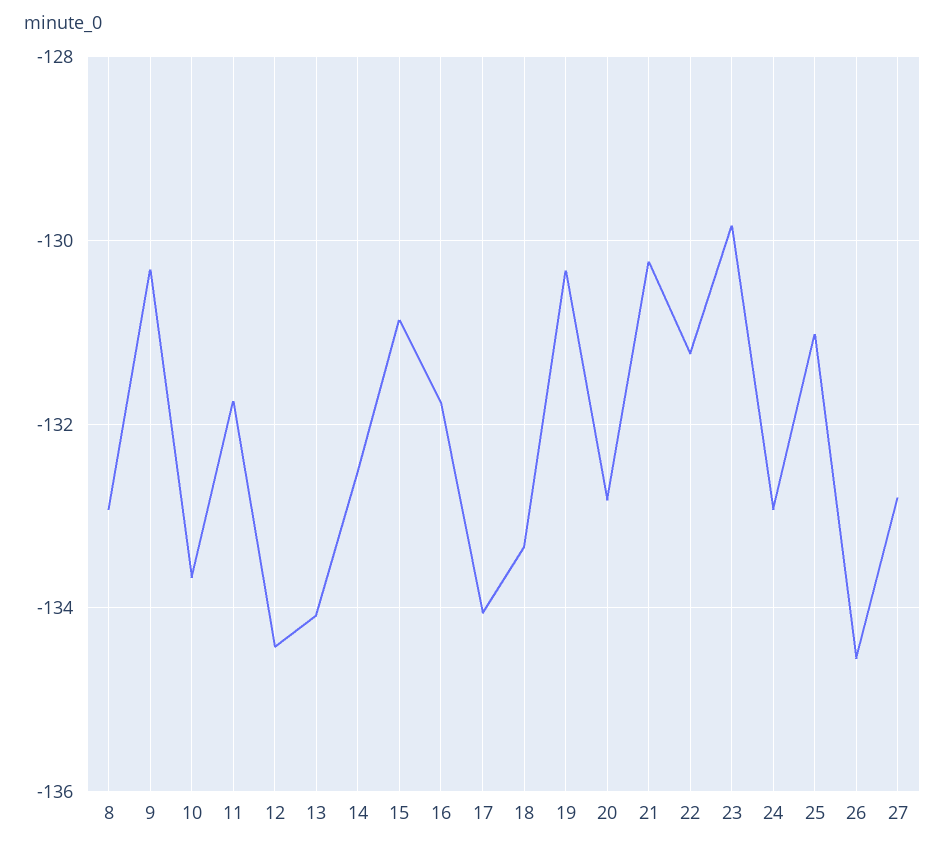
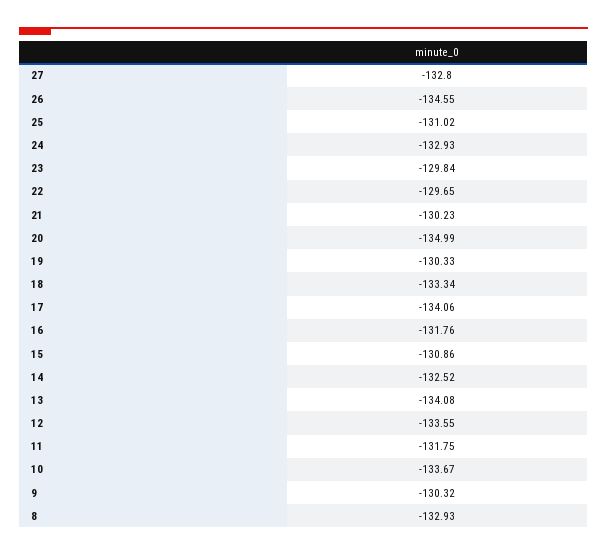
  {
    "8": -132.93,
    "9": -130.32,
    "10": -133.67,
    "11": -131.75,
-   "12": -134.4,
+   "12": -133.55,
    "13": -134.08,
    "14": -132.52,
    "15": -130.86,
    "16": -131.76,
    "17": -134.06,
    "18": -133.34,
    "19": -130.33,
-   "20": -132.8,
+   "20": -134.99,
    "21": -130.23,
-   "22": -131.2,
+   "22": -129.65,
    "23": -129.84,
    "24": -132.93,
    "25": -131.02,
    "26": -134.55,
    "27": -132.8
  }

